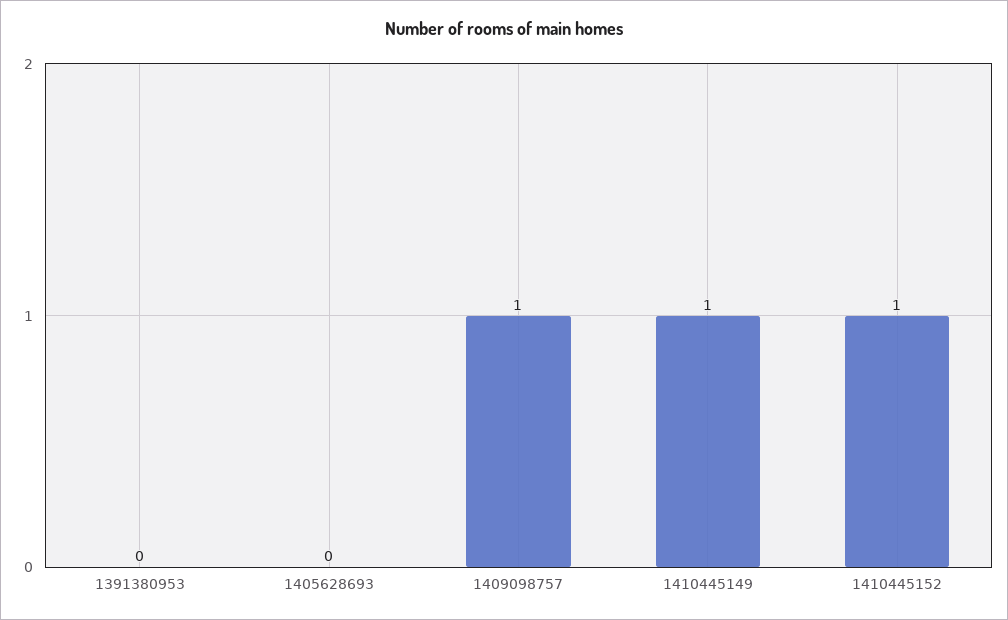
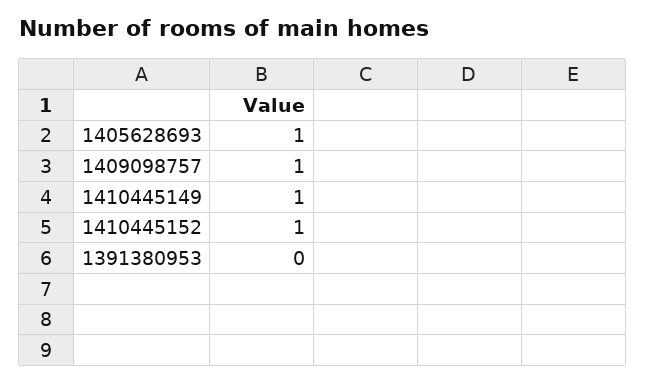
  {
    "1391380953": 0,
-   "1405628693": 0,
+   "1405628693": 1,
    "1409098757": 1,
    "1410445149": 1,
    "1410445152": 1
  }

